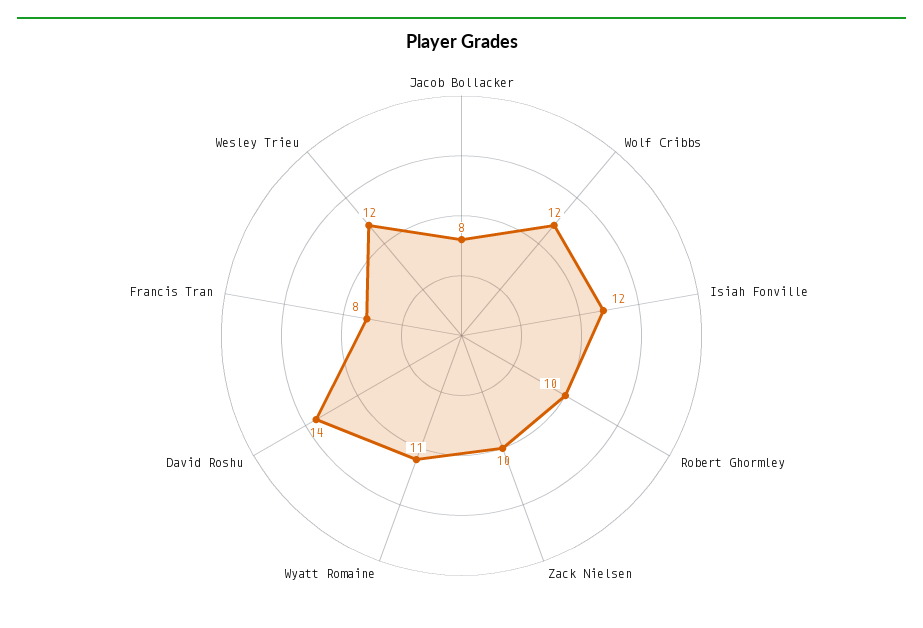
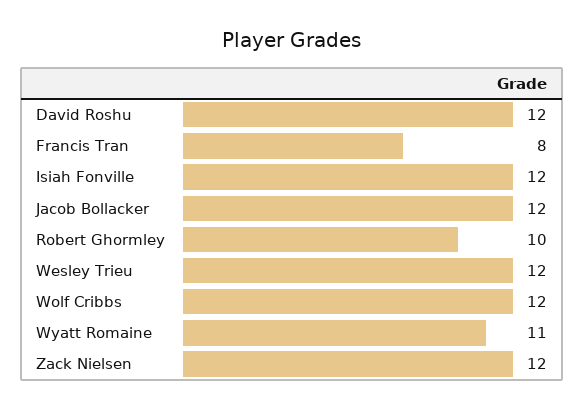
  {
-   "Jacob Bollacker": 8,
+   "Jacob Bollacker": 12,
    "Wolf Cribbs": 12,
    "Isiah Fonville": 12,
    "Robert Ghormley": 10,
-   "Zack Nielsen": 10,
+   "Zack Nielsen": 12,
    "Wyatt Romaine": 11,
-   "David Roshu": 14,
+   "David Roshu": 12,
    "Francis Tran": 8,
    "Wesley Trieu": 12
  }

